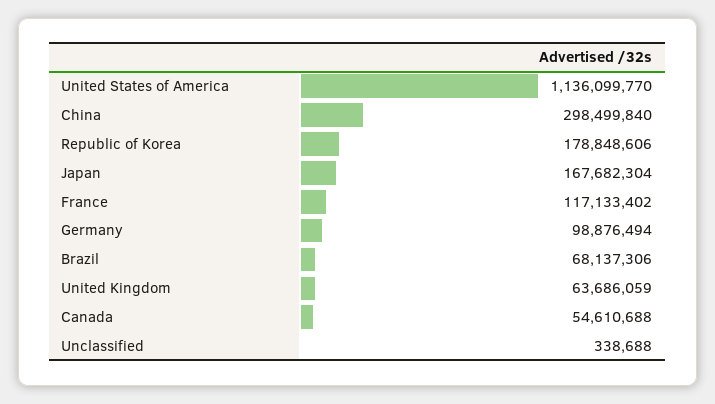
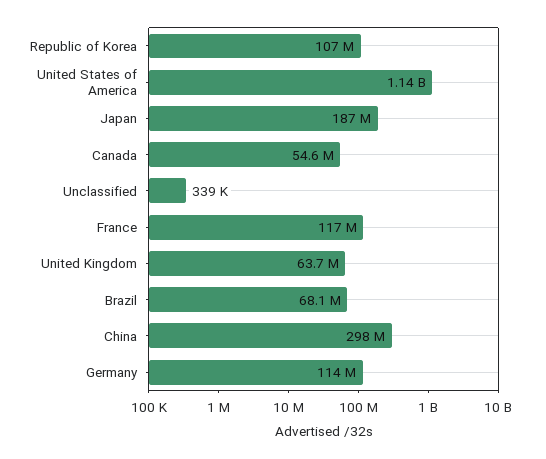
  {
    "United States of America": 1136099770,
    "China": 298499840,
-   "Republic of Korea": 178848606,
+   "Republic of Korea": 107000000,
-   "Japan": 167682304,
+   "Japan": 187000000,
    "France": 117133402,
-   "Germany": 98876494,
+   "Germany": 114000000,
    "Brazil": 68137306,
    "United Kingdom": 63686059,
    "Canada": 54610688,
    "Unclassified": 338688
  }

